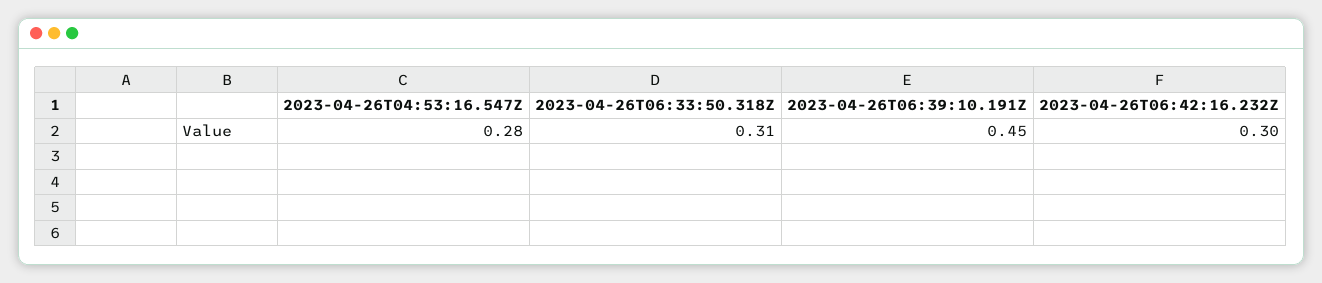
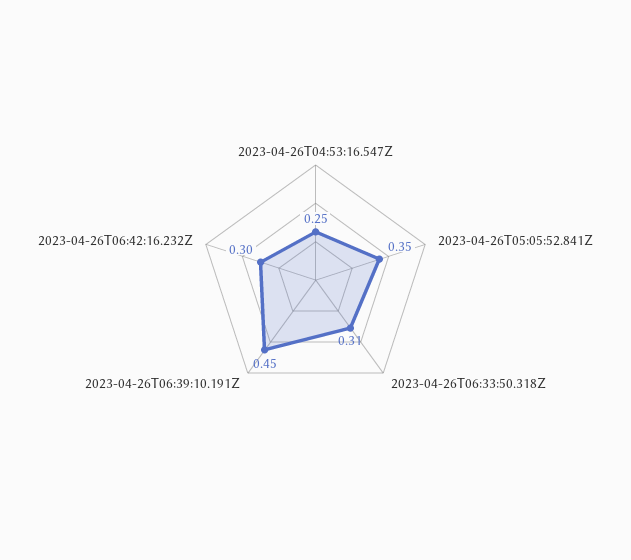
  {
-   "2023-04-26T04:53:16.547Z": 0.28,
+   "2023-04-26T04:53:16.547Z": 0.25,
    "2023-04-26T06:33:50.318Z": 0.31,
    "2023-04-26T06:39:10.191Z": 0.45,
-   "2023-04-26T06:42:16.232Z": 0.3
+   "2023-04-26T06:42:16.232Z": 0.3,
+   "2023-04-26T05:05:52.841Z": 0.35
  }

